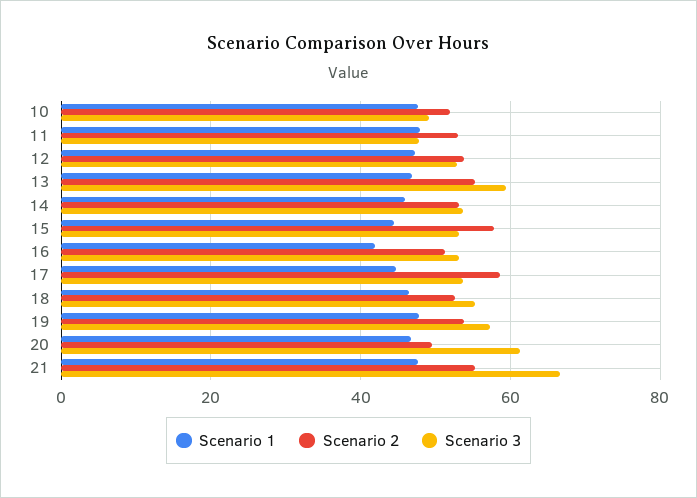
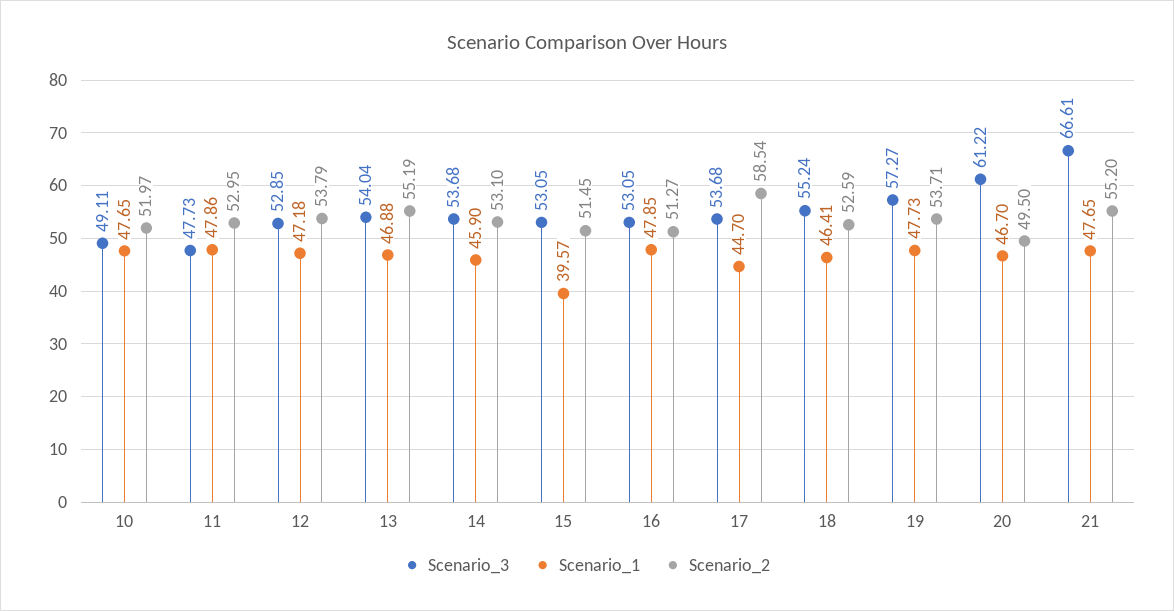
  {
    "Scenario 1": {
      "10": 47.65,
      "11": 47.86,
      "12": 47.18,
      "13": 46.88,
      "14": 45.9,
-     "15": 44,
+     "15": 39.57,
-     "16": 42,
+     "16": 47.85,
      "17": 44.7,
      "18": 46.41,
      "19": 47.73,
      "20": 46.7,
      "21": 47.65
    },
    "Scenario 2": {
      "10": 51.97,
      "11": 52.95,
      "12": 53.79,
      "13": 55.19,
      "14": 53.1,
-     "15": 58,
+     "15": 51.45,
      "16": 51.27,
      "17": 58.54,
      "18": 52.59,
      "19": 53.71,
      "20": 49.5,
      "21": 55.2
    },
    "Scenario 3": {
      "10": 49.11,
      "11": 47.73,
      "12": 52.85,
-     "13": 60,
+     "13": 54.04,
      "14": 53.68,
      "15": 53.05,
      "16": 53.05,
      "17": 53.68,
      "18": 55.24,
      "19": 57.27,
      "20": 61.22,
      "21": 66.61
    }
  }

